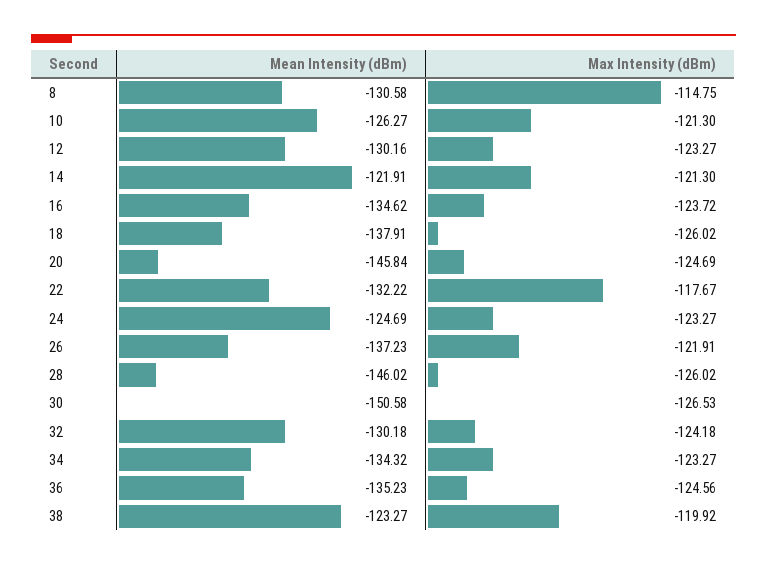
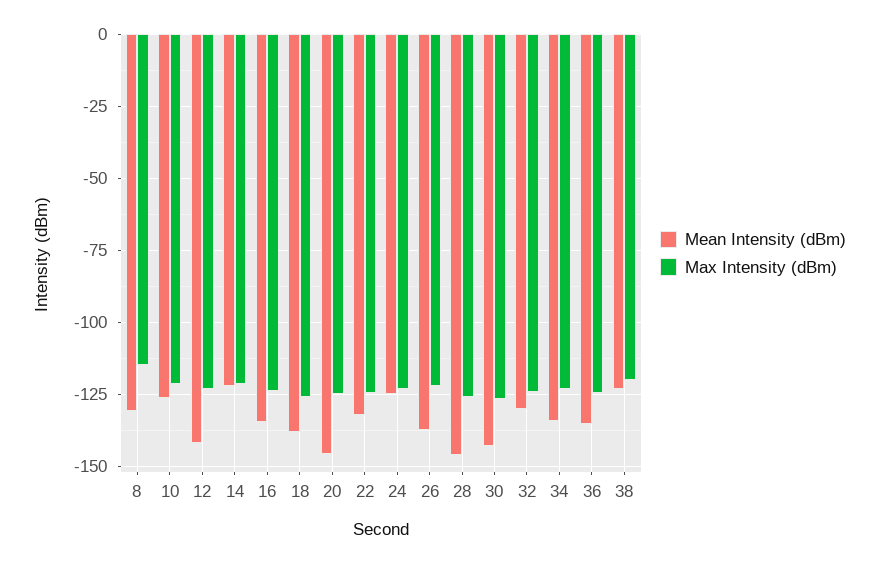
  {
    "Mean Intensity (dBm)": {
      "8": -130.58,
      "10": -126.27,
-     "12": -130.16,
+     "12": -142.5,
      "14": -121.91,
      "16": -134.62,
      "18": -137.91,
      "20": -145.84,
      "22": -132.22,
      "24": -124.69,
      "26": -137.23,
      "28": -146.02,
-     "30": -150.58,
+     "30": -142.5,
      "32": -130.18,
      "34": -134.32,
      "36": -135.23,
      "38": -123.27
    },
    "Max Intensity (dBm)": {
      "8": -114.75,
      "10": -121.3,
      "12": -123.27,
      "14": -121.3,
      "16": -123.72,
      "18": -126.02,
      "20": -124.69,
-     "22": -117.67,
+     "22": -125,
      "24": -123.27,
      "26": -121.91,
      "28": -126.02,
      "30": -126.53,
      "32": -124.18,
      "34": -123.27,
      "36": -124.56,
      "38": -119.92
    }
  }

